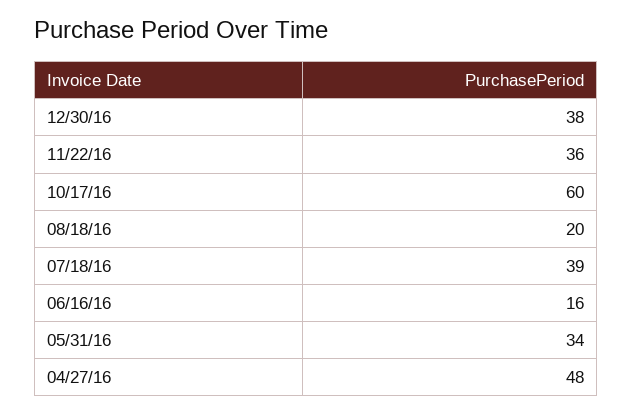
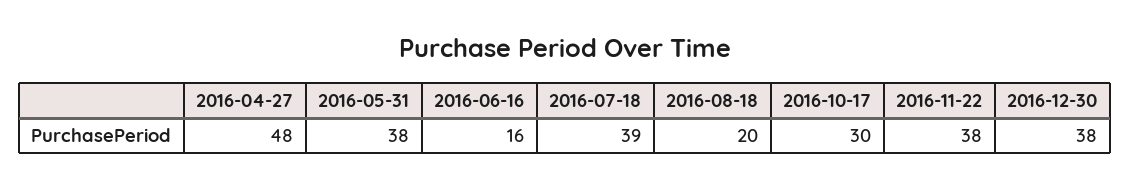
  {
    "12/30/16": 38,
-   "11/22/16": 36,
+   "11/22/16": 38,
-   "10/17/16": 60,
+   "10/17/16": 30,
    "08/18/16": 20,
    "07/18/16": 39,
    "06/16/16": 16,
-   "05/31/16": 34,
+   "05/31/16": 38,
    "04/27/16": 48
  }

